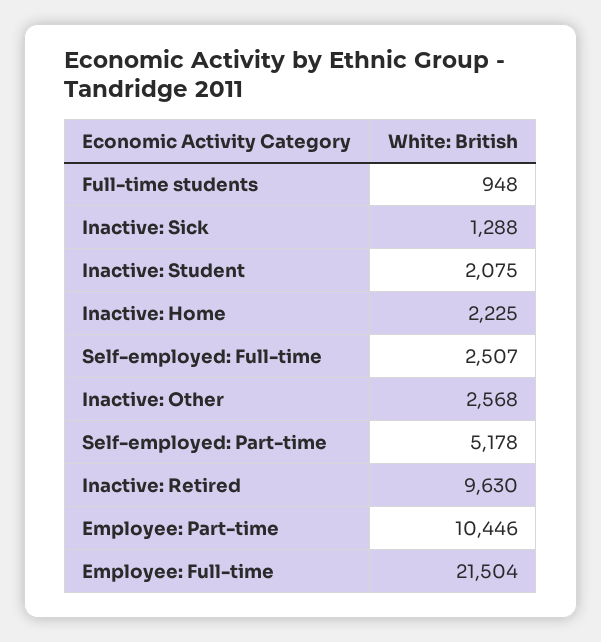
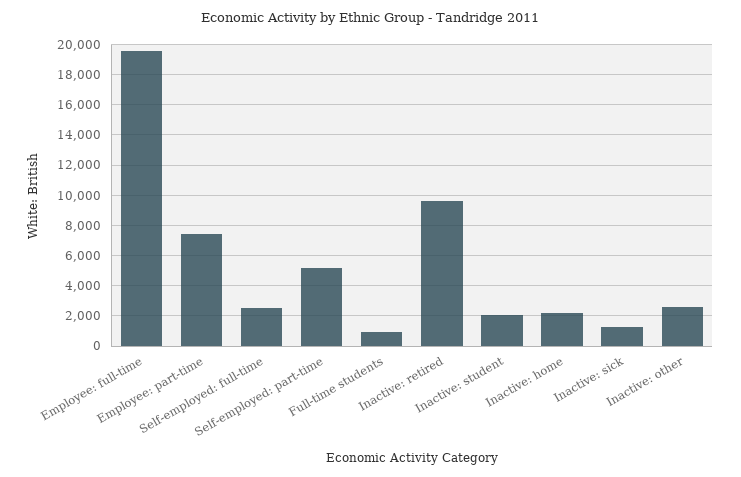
  {
    "Full-time students": 948,
    "Inactive: Sick": 1288,
    "Inactive: Student": 2075,
    "Inactive: Home": 2225,
    "Self-employed: Full-time": 2507,
    "Inactive: Other": 2568,
    "Self-employed: Part-time": 5178,
    "Inactive: Retired": 9630,
-   "Employee: Part-time": 10446,
+   "Employee: Part-time": 7500,
-   "Employee: Full-time": 21504
+   "Employee: Full-time": 19500
  }

